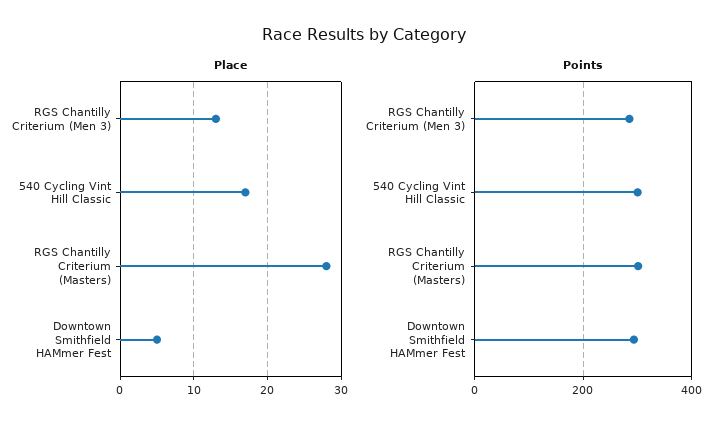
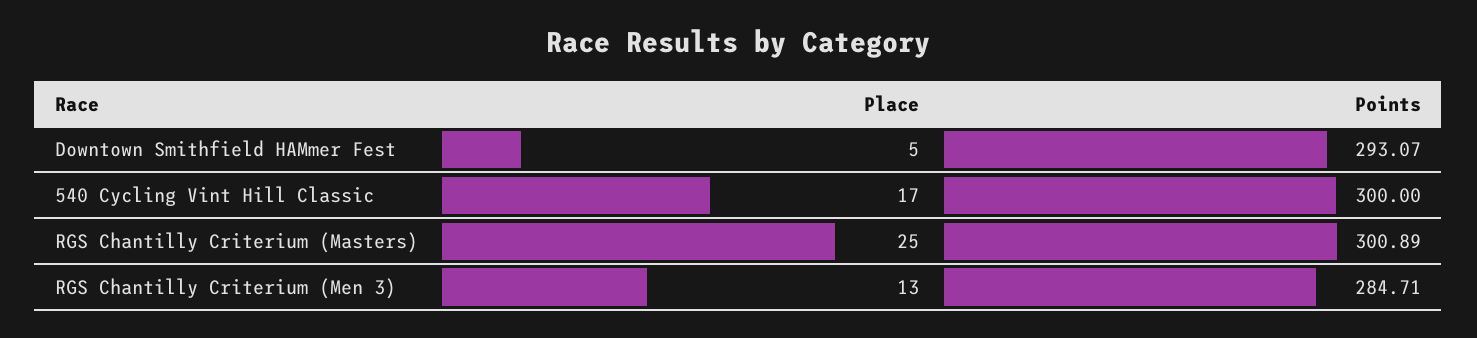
  {
    "Place": {
      "RGS Chantilly Criterium (Men 3)": 13,
      "540 Cycling Vint Hill Classic": 17,
-     "RGS Chantilly Criterium (Masters)": 28,
+     "RGS Chantilly Criterium (Masters)": 25,
      "Downtown Smithfield HAMmer Fest": 5
    },
    "Points": {
      "RGS Chantilly Criterium (Men 3)": 284.71,
      "540 Cycling Vint Hill Classic": 300,
      "RGS Chantilly Criterium (Masters)": 300.89,
      "Downtown Smithfield HAMmer Fest": 293.07
    }
  }

